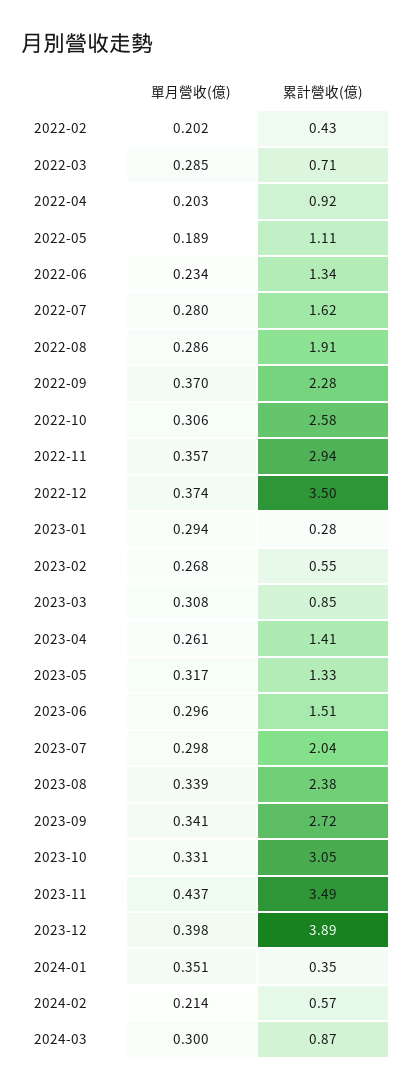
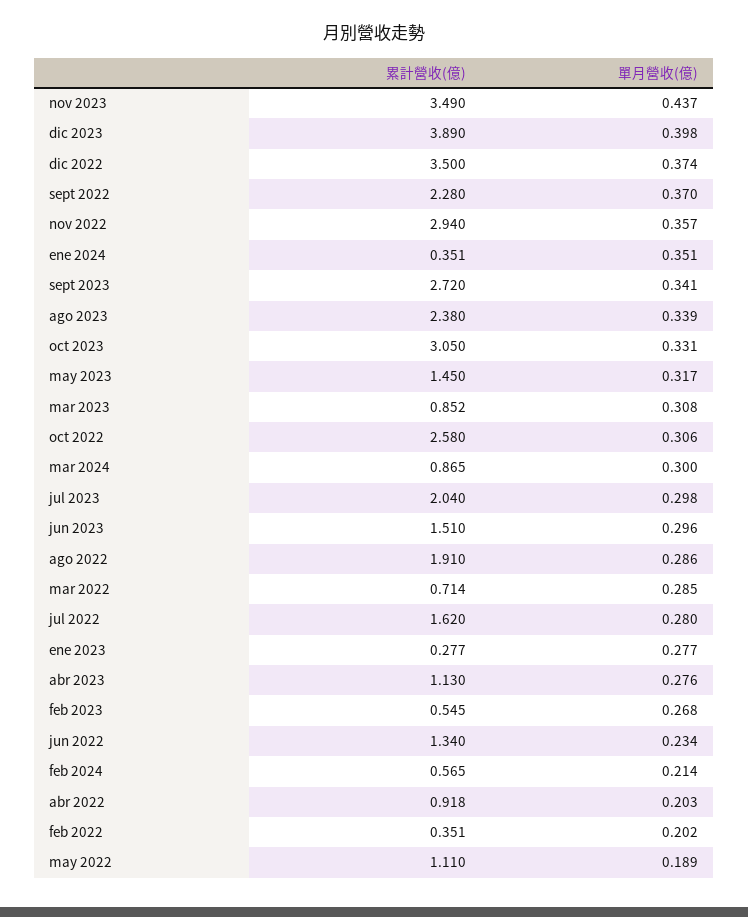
  {
    "單月營收(億)": {
      "2022-02": 0.202,
      "2022-03": 0.285,
      "2022-04": 0.203,
      "2022-05": 0.189,
      "2022-06": 0.234,
      "2022-07": 0.28,
      "2022-08": 0.286,
      "2022-09": 0.37,
      "2022-10": 0.306,
      "2022-11": 0.357,
      "2022-12": 0.374,
-     "2023-01": 0.294,
+     "2023-01": 0.277,
      "2023-02": 0.268,
      "2023-03": 0.308,
-     "2023-04": 0.261,
+     "2023-04": 0.276,
      "2023-05": 0.317,
      "2023-06": 0.296,
      "2023-07": 0.298,
      "2023-08": 0.339,
      "2023-09": 0.341,
      "2023-10": 0.331,
      "2023-11": 0.437,
      "2023-12": 0.398,
      "2024-01": 0.351,
      "2024-02": 0.214,
      "2024-03": 0.3
    },
    "累計營收(億)": {
-     "2022-02": 0.43,
+     "2022-02": 0.351,
      "2022-03": 0.714,
      "2022-04": 0.918,
      "2022-05": 1.11,
      "2022-06": 1.34,
      "2022-07": 1.62,
      "2022-08": 1.91,
      "2022-09": 2.28,
      "2022-10": 2.58,
      "2022-11": 2.94,
      "2022-12": 3.5,
      "2023-01": 0.277,
      "2023-02": 0.545,
      "2023-03": 0.852,
-     "2023-04": 1.41,
+     "2023-04": 1.13,
-     "2023-05": 1.33,
+     "2023-05": 1.45,
      "2023-06": 1.51,
      "2023-07": 2.04,
      "2023-08": 2.38,
      "2023-09": 2.72,
      "2023-10": 3.05,
      "2023-11": 3.49,
      "2023-12": 3.89,
      "2024-01": 0.351,
      "2024-02": 0.565,
      "2024-03": 0.865
    }
  }

